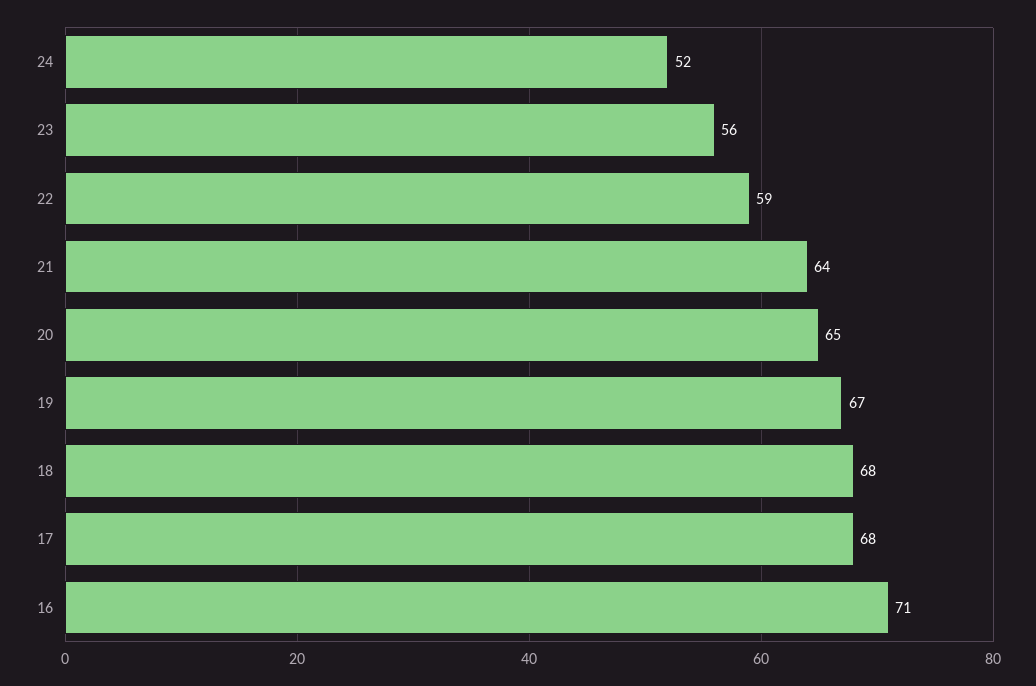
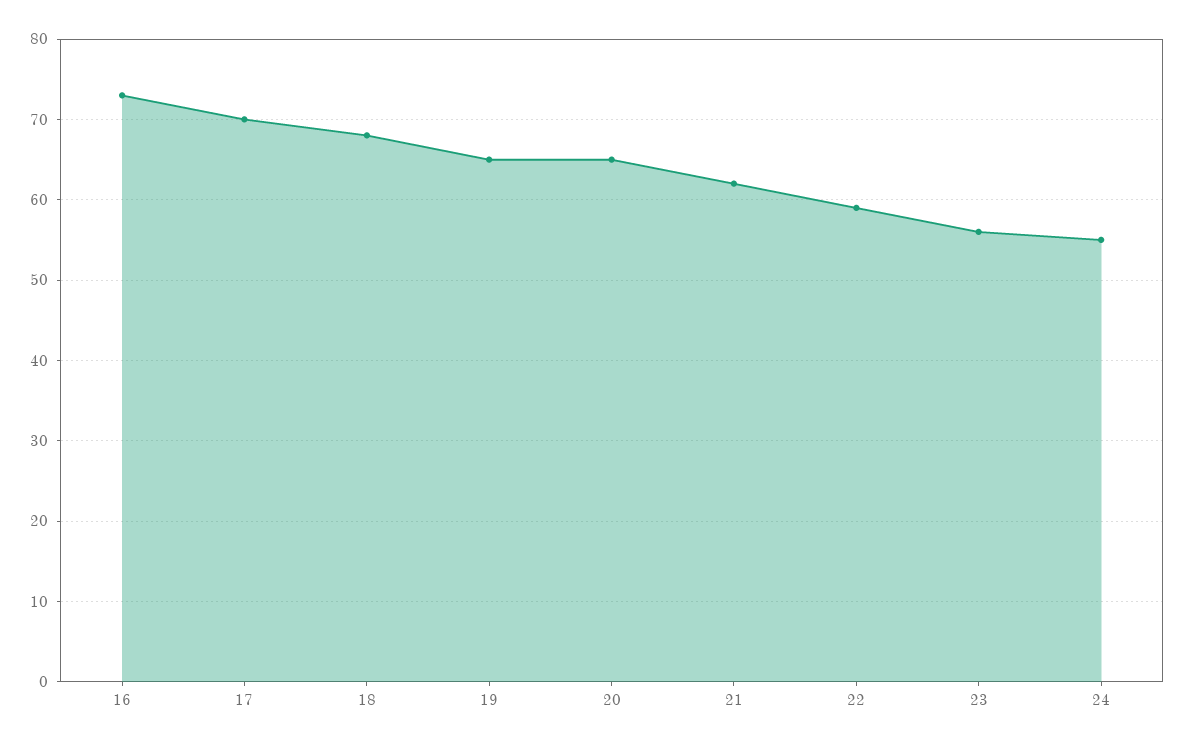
  {
-   "24": 52,
+   "24": 55,
    "23": 56,
    "22": 59,
-   "21": 64,
+   "21": 62,
    "20": 65,
-   "19": 67,
+   "19": 65,
    "18": 68,
-   "17": 68,
+   "17": 70,
-   "16": 71
+   "16": 73
  }

